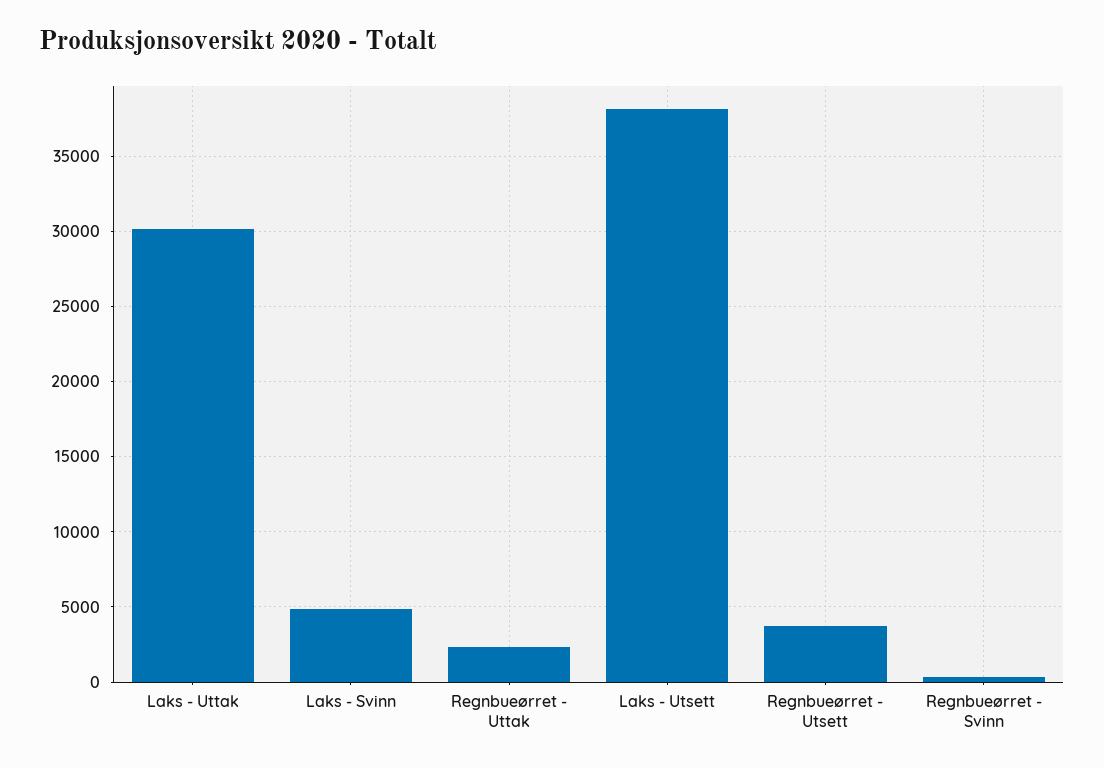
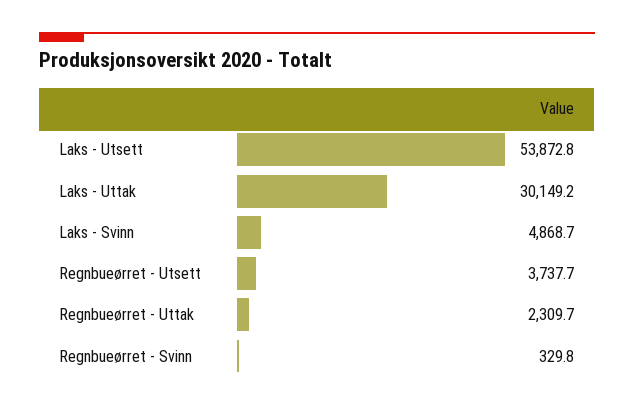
  {
    "Laks - Uttak": 30149.2,
    "Laks - Svinn": 4868.7,
    "Regnbueørret - Uttak": 2309.7,
-   "Laks - Utsett": 38000,
+   "Laks - Utsett": 53872.8,
    "Regnbueørret - Utsett": 3737.7,
    "Regnbueørret - Svinn": 329.8
  }

